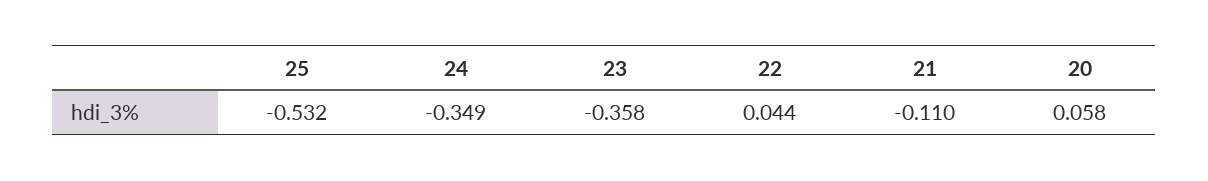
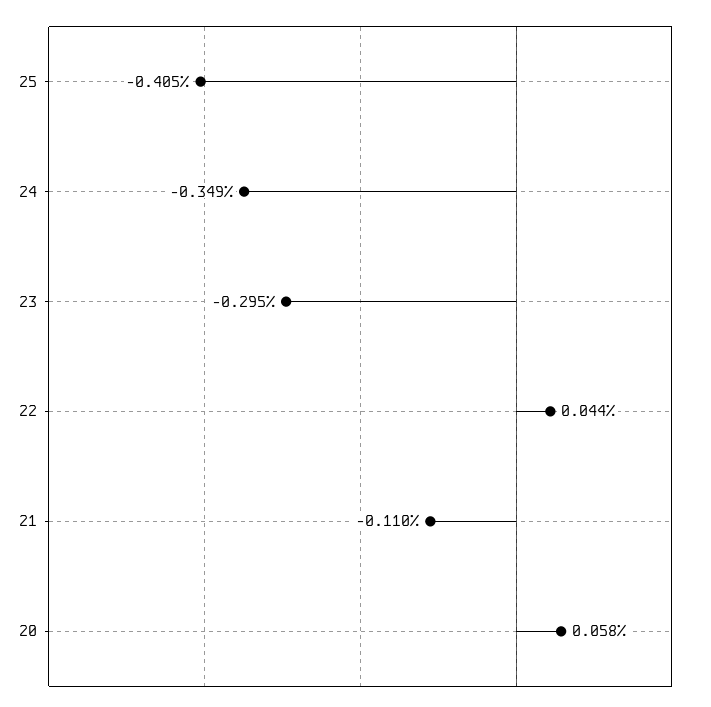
  {
-   "25": -0.532,
+   "25": -0.405,
    "24": -0.349,
-   "23": -0.358,
+   "23": -0.295,
    "22": 0.044,
    "21": -0.11,
    "20": 0.058
  }

